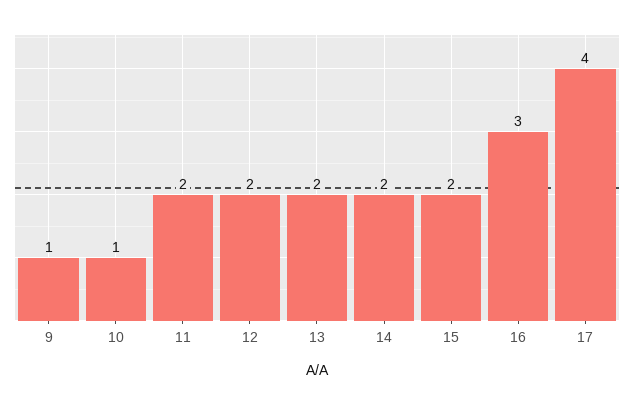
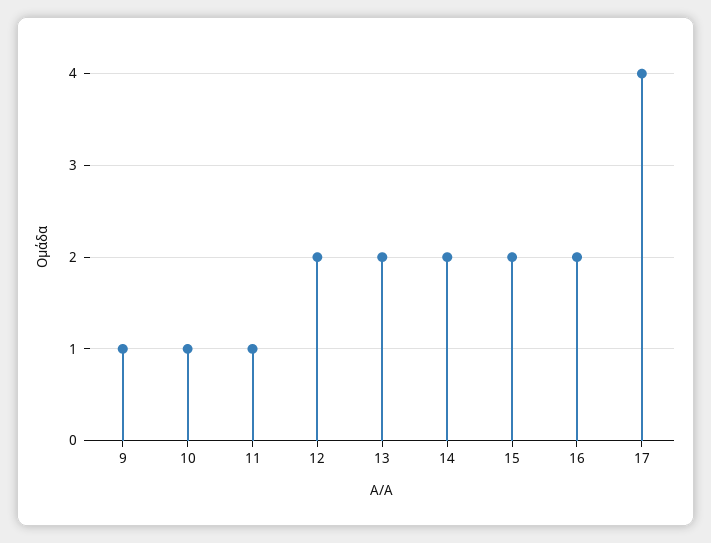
  {
    "9": 1,
    "10": 1,
-   "11": 2,
+   "11": 1,
    "12": 2,
    "13": 2,
    "14": 2,
    "15": 2,
-   "16": 3,
+   "16": 2,
    "17": 4
  }

